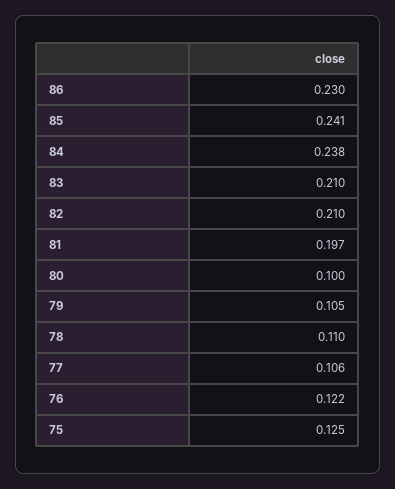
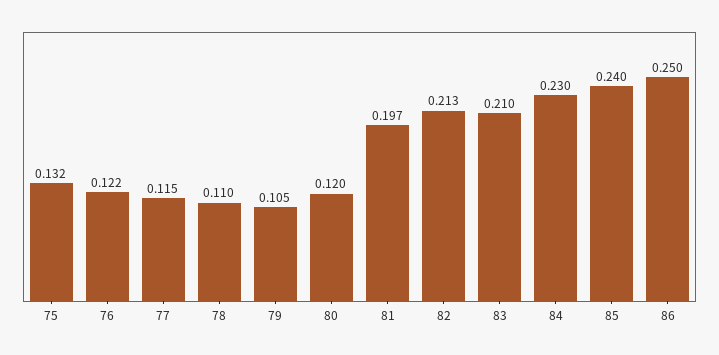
  {
-   "86": 0.23,
+   "86": 0.25,
-   "85": 0.241,
+   "85": 0.24,
-   "84": 0.238,
+   "84": 0.23,
    "83": 0.21,
-   "82": 0.21,
+   "82": 0.213,
    "81": 0.197,
-   "80": 0.1,
+   "80": 0.12,
    "79": 0.105,
    "78": 0.11,
-   "77": 0.106,
+   "77": 0.115,
    "76": 0.122,
-   "75": 0.125
+   "75": 0.132
  }

